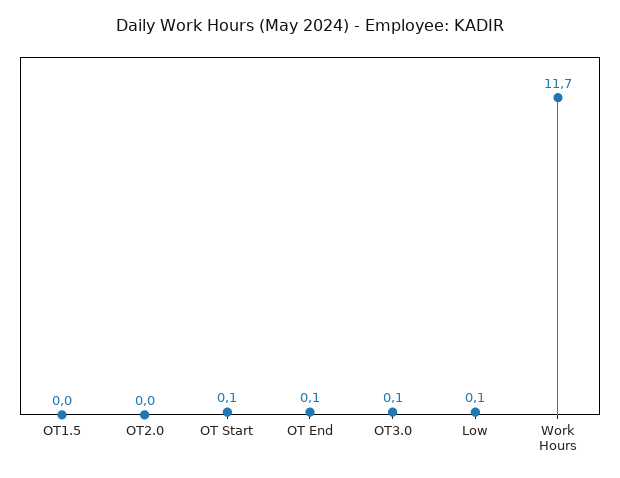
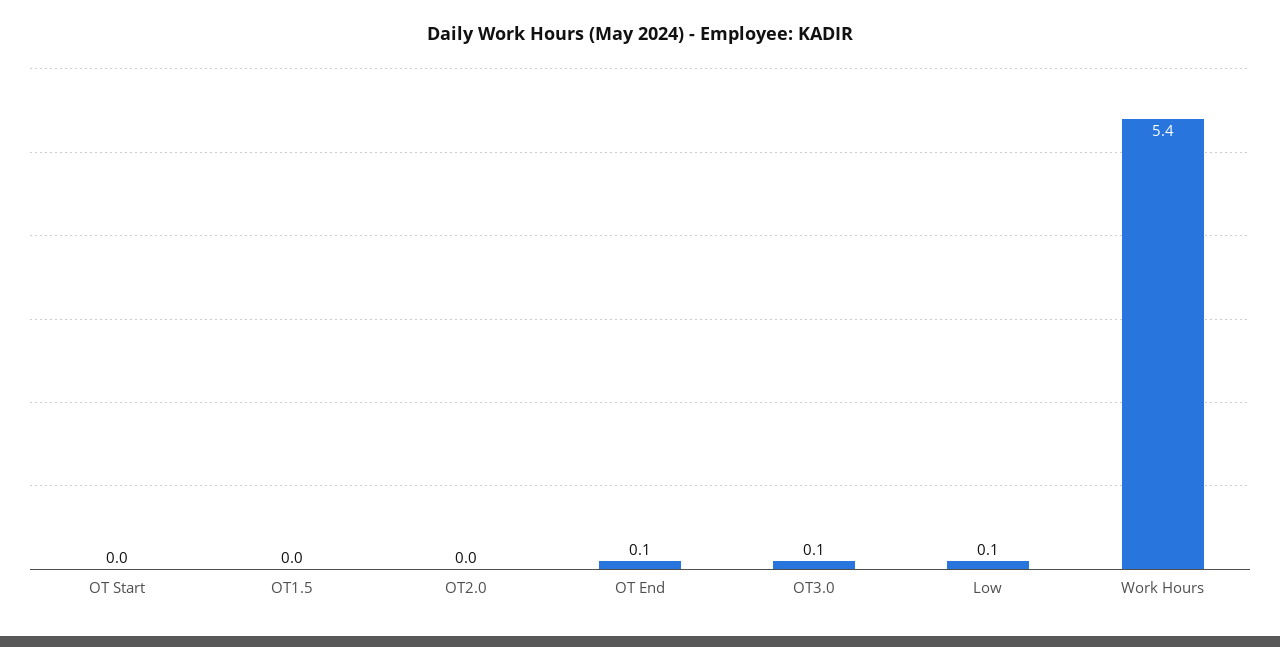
  {
    "OT1.5": 0,
    "OT2.0": 0,
-   "OT Start": 0.1,
+   "OT Start": 0,
    "OT End": 0.1,
    "OT3.0": 0.1,
    "Low": 0.1,
-   "Work Hours": 11.7
+   "Work Hours": 5.4
  }

